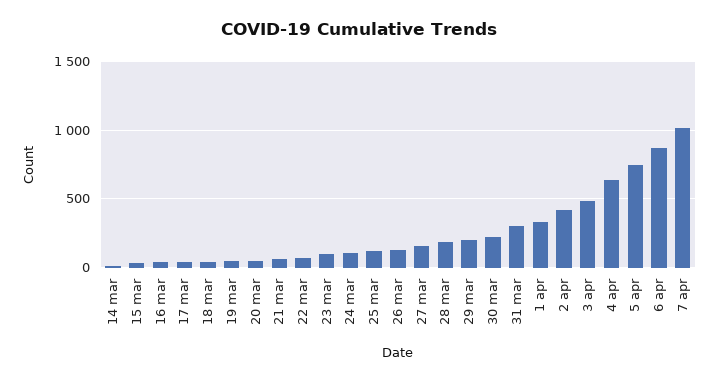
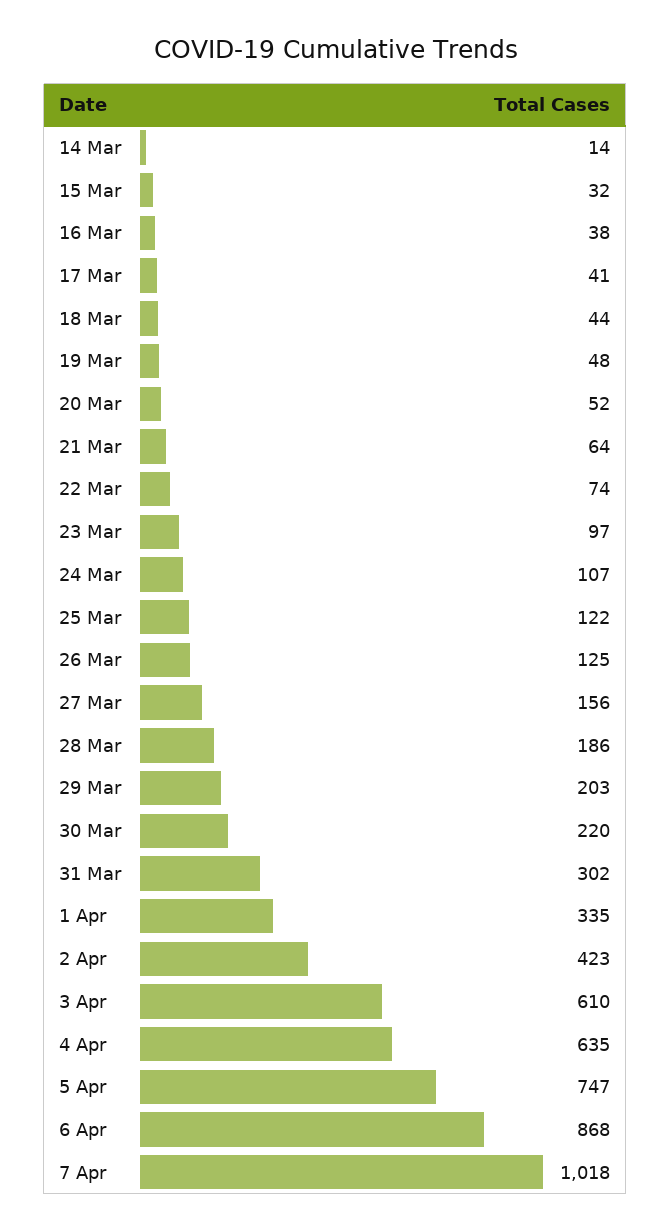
  {
    "14 mar": 14,
    "15 mar": 32,
    "16 mar": 38,
    "17 mar": 41,
    "18 mar": 44,
    "19 mar": 48,
    "20 mar": 52,
    "21 mar": 64,
    "22 mar": 74,
    "23 mar": 97,
    "24 mar": 107,
    "25 mar": 122,
    "26 mar": 125,
    "27 mar": 156,
    "28 mar": 186,
    "29 mar": 203,
    "30 mar": 220,
    "31 mar": 302,
    "1 apr": 335,
    "2 apr": 423,
-   "3 apr": 500,
+   "3 apr": 610,
    "4 apr": 635,
    "5 apr": 747,
    "6 apr": 868,
    "7 apr": 1018
  }

